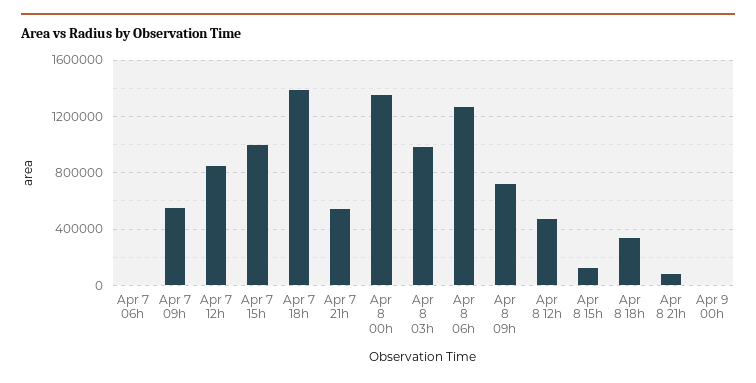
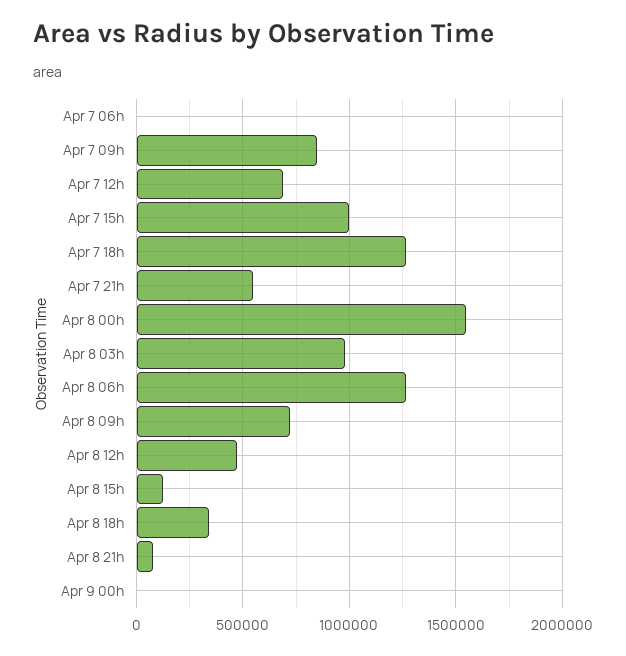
  {
    "Apr 7 06h": 0,
-   "Apr 7 09h": 550000,
+   "Apr 7 09h": 850000,
-   "Apr 7 12h": 850000,
+   "Apr 7 12h": 700000,
    "Apr 7 15h": 1000000,
-   "Apr 7 18h": 1400000,
+   "Apr 7 18h": 1250000,
    "Apr 7 21h": 550000,
-   "Apr 8 00h": 1350000,
+   "Apr 8 00h": 1550000,
    "Apr 8 03h": 1000000,
    "Apr 8 06h": 1250000,
    "Apr 8 09h": 700000,
    "Apr 8 12h": 450000,
    "Apr 8 15h": 100000,
    "Apr 8 18h": 350000,
    "Apr 8 21h": 100000,
    "Apr 9 00h": 0
  }

